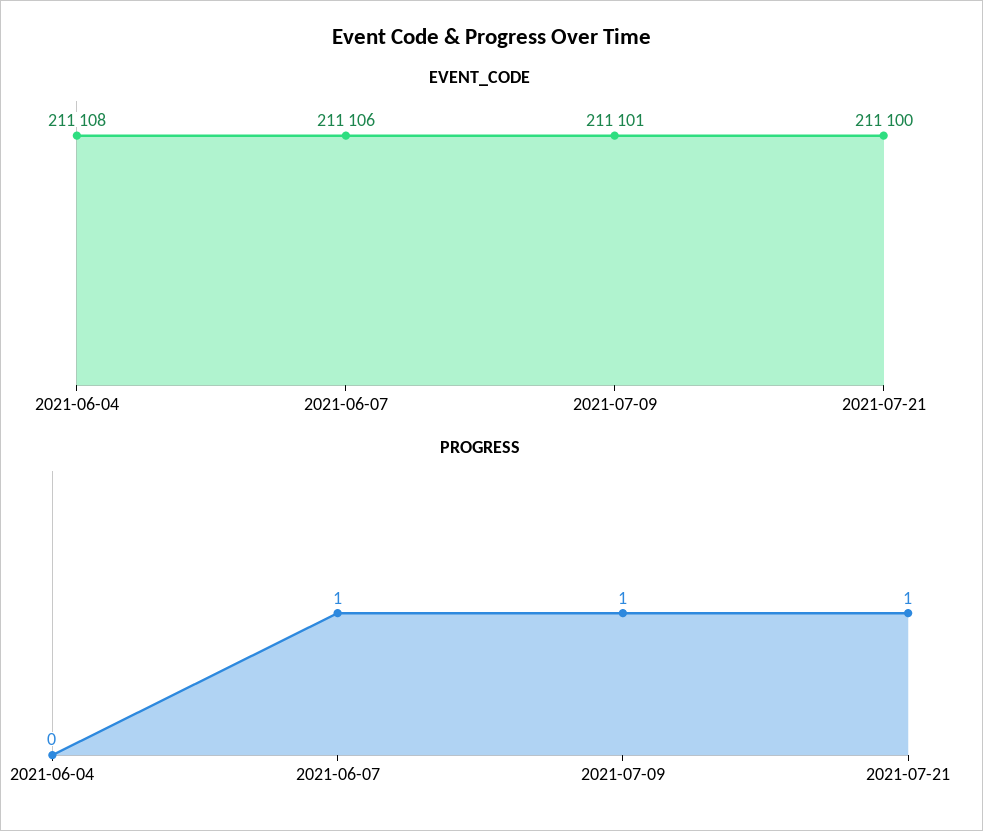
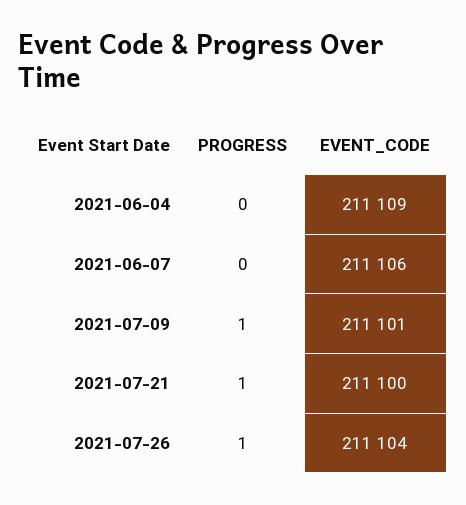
  {
    "EVENT_CODE": {
-     "2021-06-04": 211108,
+     "2021-06-04": 211109,
      "2021-06-07": 211106,
      "2021-07-09": 211101,
-     "2021-07-21": 211100
+     "2021-07-21": 211100,
+     "2021-07-26": 211104
    },
    "PROGRESS": {
      "2021-06-04": 0,
-     "2021-06-07": 1,
+     "2021-06-07": 0,
      "2021-07-09": 1,
-     "2021-07-21": 1
+     "2021-07-21": 1,
+     "2021-07-26": 1
    }
  }

